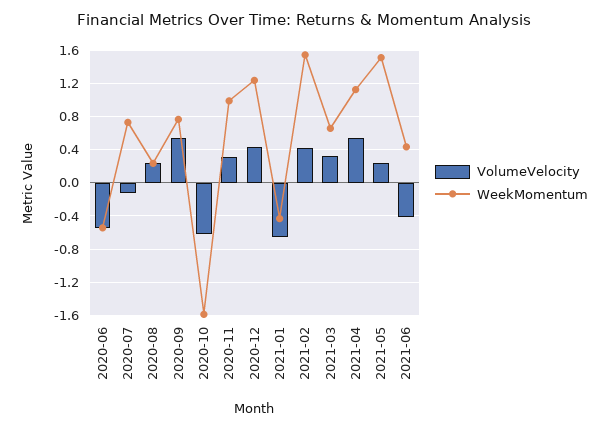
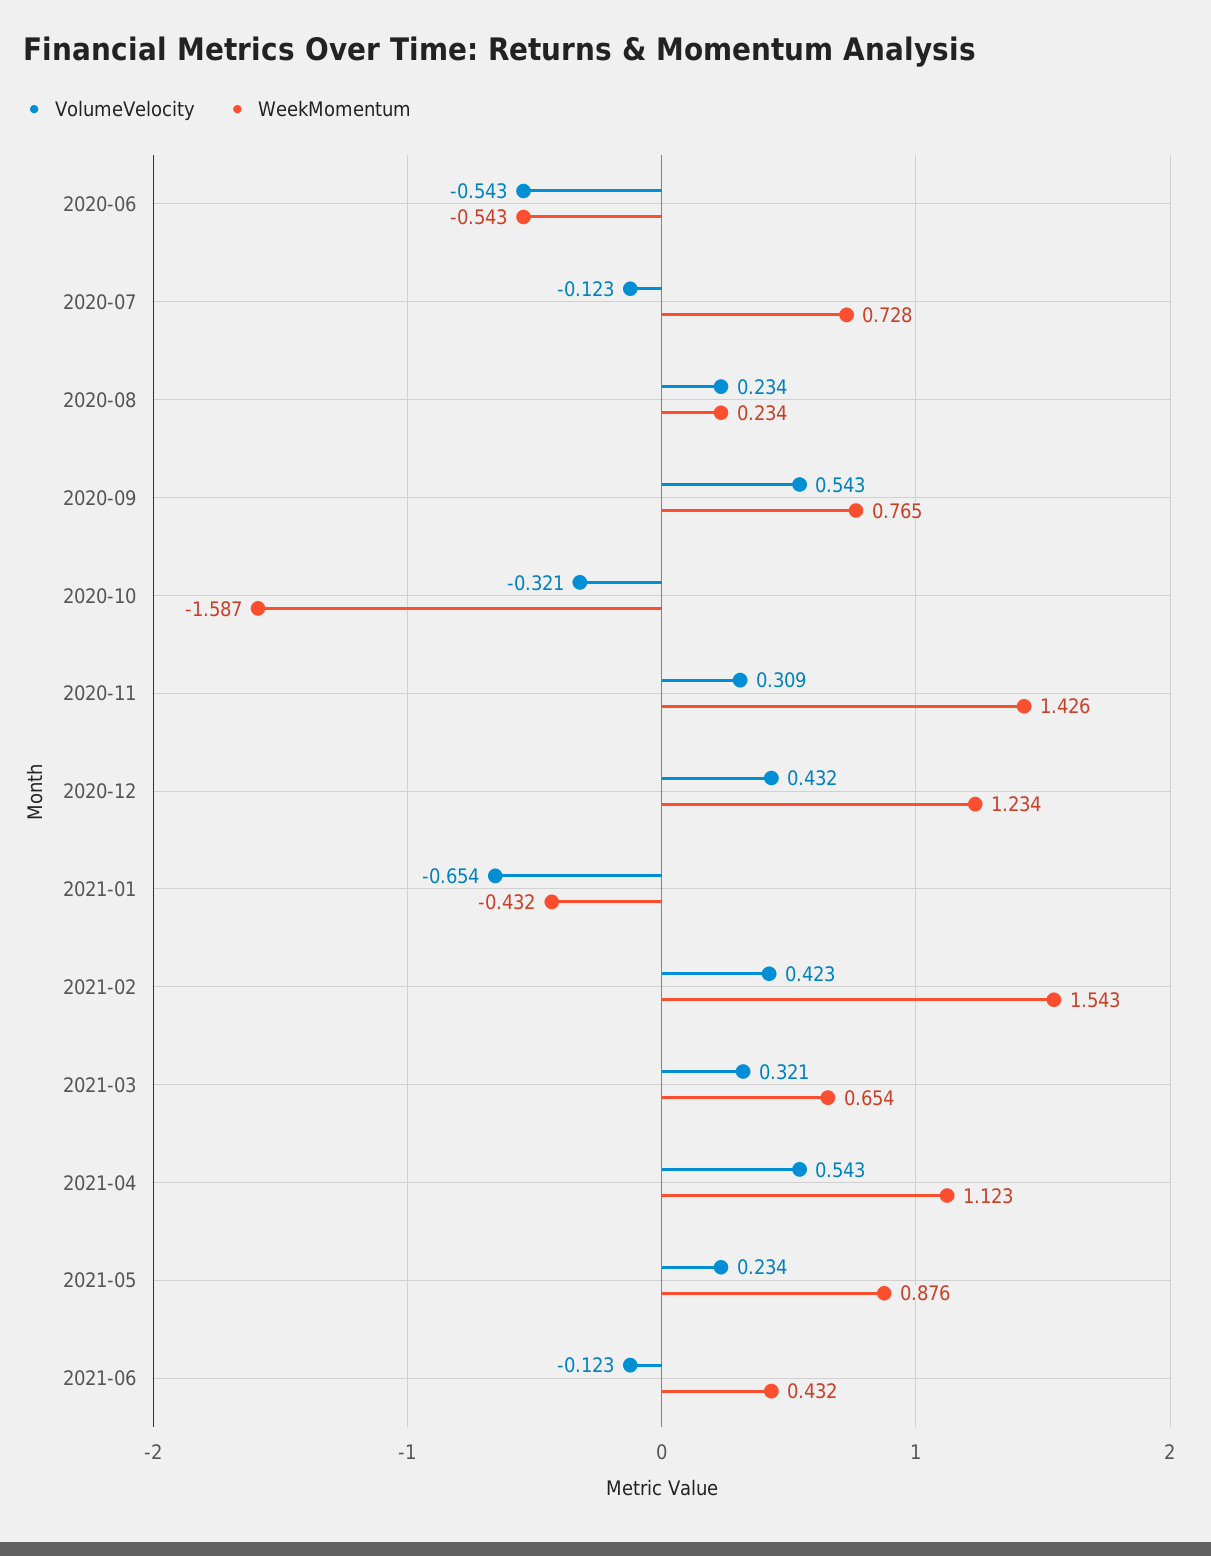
  {
    "VolumeVelocity": {
      "2020-06": -0.543,
      "2020-07": -0.123,
      "2020-08": 0.234,
      "2020-09": 0.543,
-     "2020-10": -0.6,
+     "2020-10": -0.321,
      "2020-11": 0.309,
      "2020-12": 0.432,
      "2021-01": -0.654,
      "2021-02": 0.423,
      "2021-03": 0.321,
      "2021-04": 0.543,
      "2021-05": 0.234,
-     "2021-06": -0.4
+     "2021-06": -0.123
    },
    "WeekMomentum": {
      "2020-06": -0.543,
      "2020-07": 0.728,
      "2020-08": 0.234,
      "2020-09": 0.765,
      "2020-10": -1.587,
-     "2020-11": 1,
+     "2020-11": 1.426,
      "2020-12": 1.234,
      "2021-01": -0.432,
      "2021-02": 1.543,
      "2021-03": 0.654,
      "2021-04": 1.123,
-     "2021-05": 1.5,
+     "2021-05": 0.876,
      "2021-06": 0.432
    }
  }

